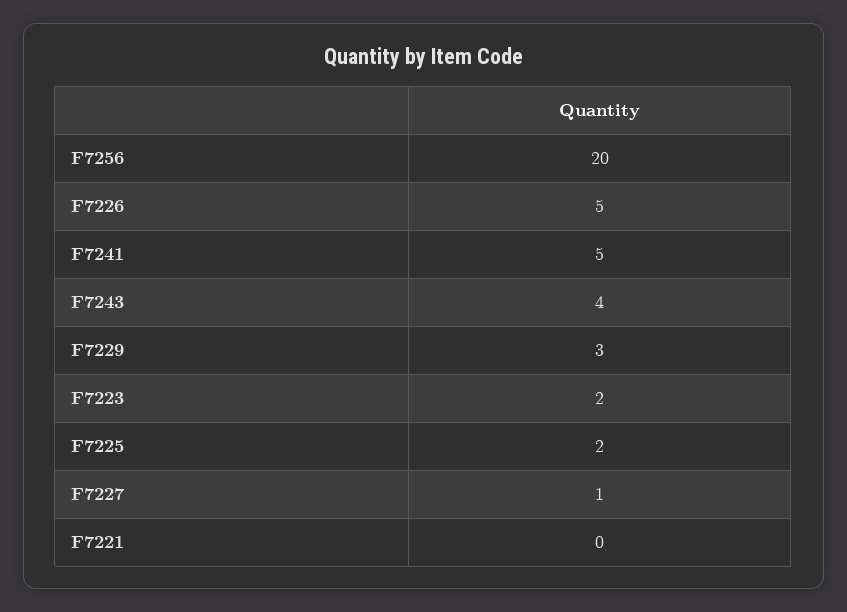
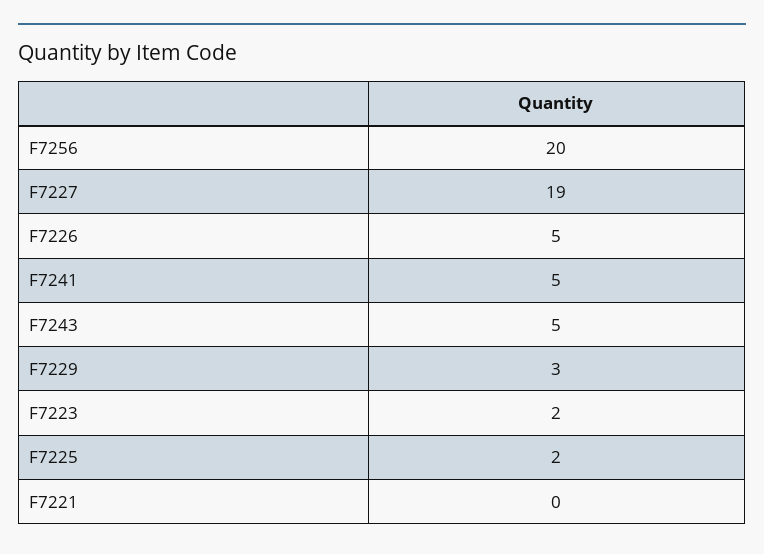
  {
    "F7256": 20,
    "F7226": 5,
    "F7241": 5,
-   "F7243": 4,
+   "F7243": 5,
    "F7229": 3,
    "F7223": 2,
    "F7225": 2,
-   "F7227": 1,
+   "F7227": 19,
    "F7221": 0
  }

